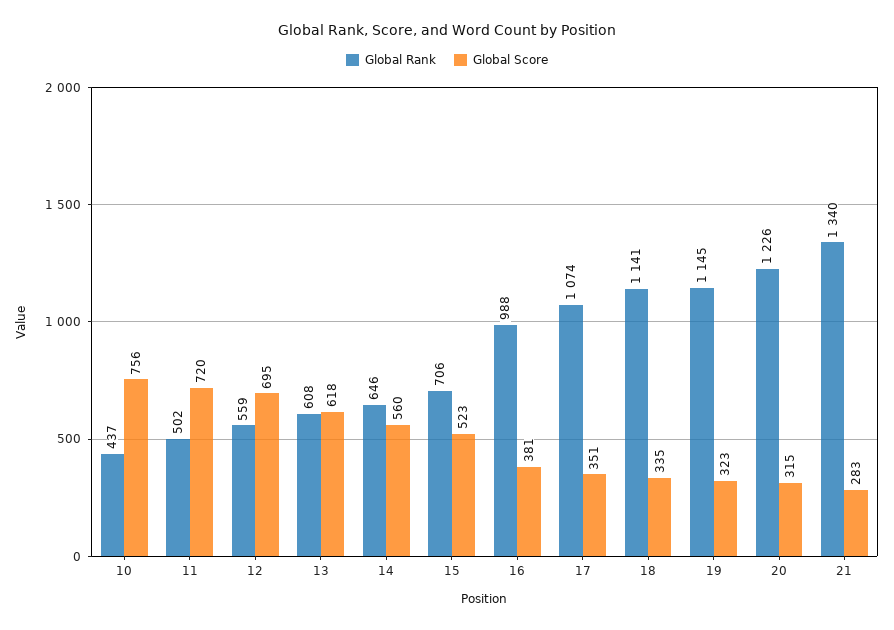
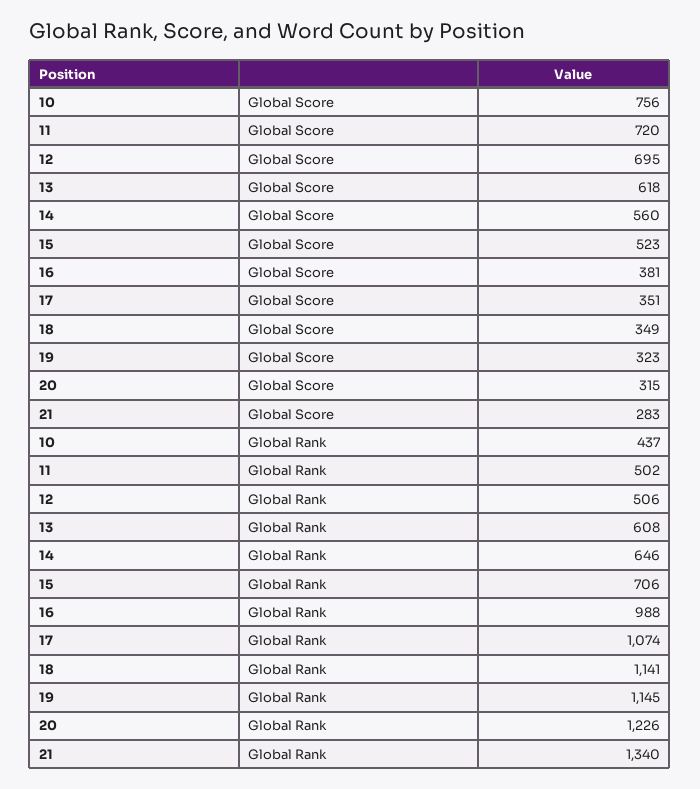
  {
    "Global Rank": {
      "10": 437,
      "11": 502,
-     "12": 559,
+     "12": 506,
      "13": 608,
      "14": 646,
      "15": 706,
      "16": 988,
      "17": 1074,
      "18": 1141,
      "19": 1145,
      "20": 1226,
      "21": 1340
    },
    "Global Score": {
      "10": 756,
      "11": 720,
      "12": 695,
      "13": 618,
      "14": 560,
      "15": 523,
      "16": 381,
      "17": 351,
-     "18": 335,
+     "18": 349,
      "19": 323,
      "20": 315,
      "21": 283
    }
  }

